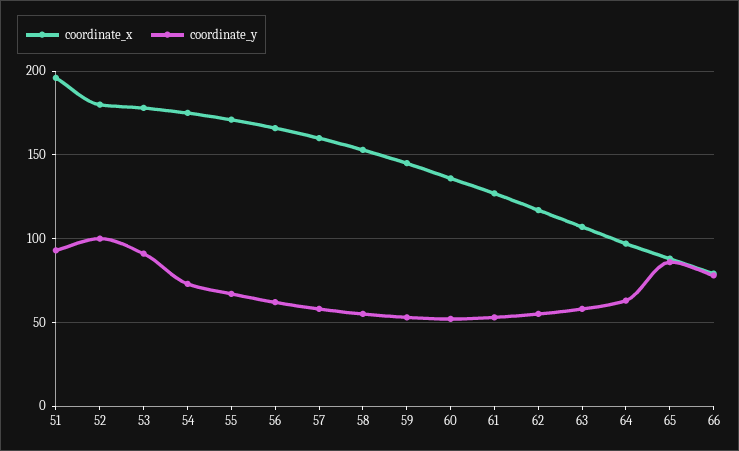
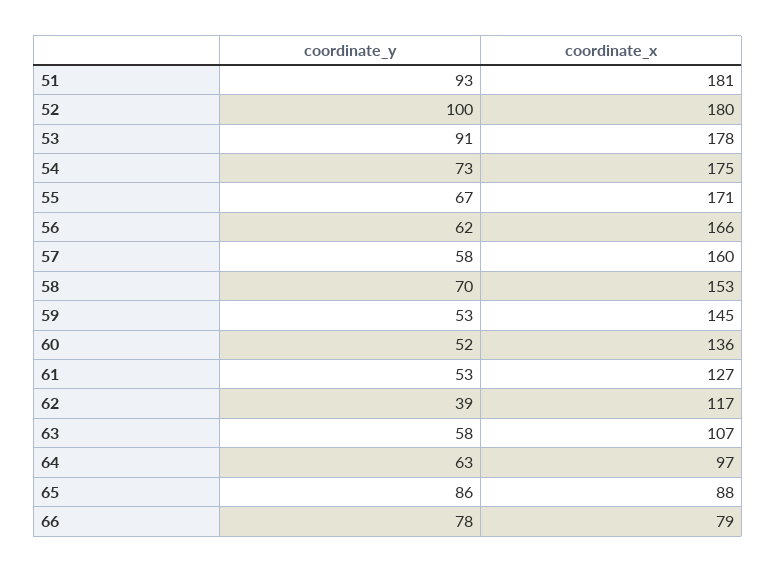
  {
    "coordinate_x": {
-     "51": 195,
+     "51": 181,
      "52": 180,
      "53": 178,
      "54": 175,
      "55": 171,
      "56": 166,
      "57": 160,
      "58": 153,
      "59": 145,
      "60": 136,
      "61": 127,
      "62": 117,
      "63": 107,
      "64": 97,
      "65": 88,
      "66": 79
    },
    "coordinate_y": {
      "51": 93,
      "52": 100,
      "53": 91,
      "54": 73,
      "55": 67,
      "56": 62,
      "57": 58,
-     "58": 55,
+     "58": 70,
      "59": 53,
      "60": 52,
      "61": 53,
-     "62": 55,
+     "62": 39,
      "63": 58,
      "64": 63,
      "65": 86,
      "66": 78
    }
  }

